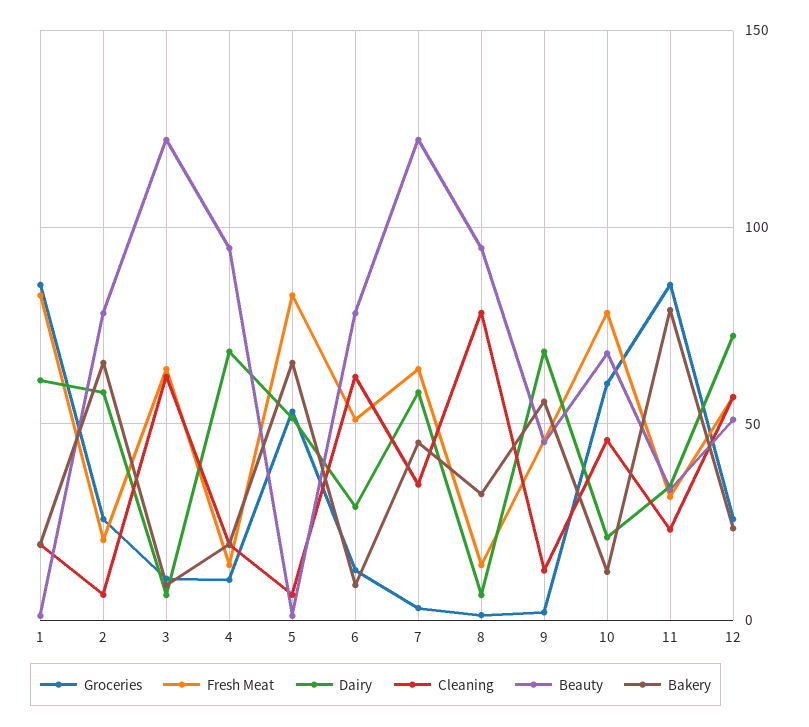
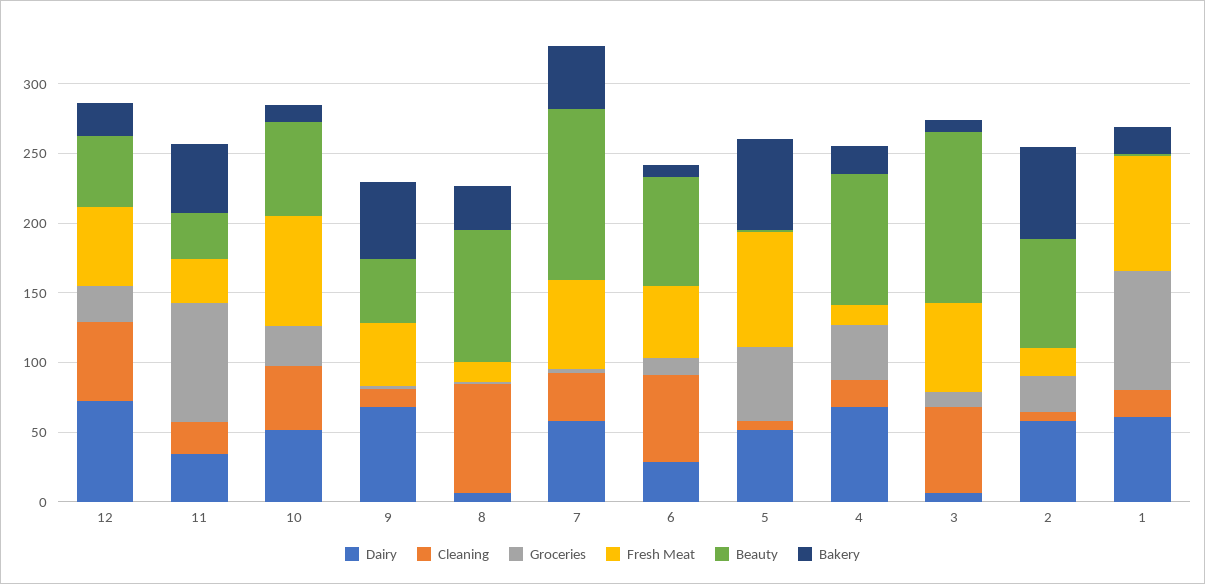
  {
    "Groceries": {
      "1": 85,
      "2": 25,
      "3": 10,
-     "4": 10,
+     "4": 40,
      "5": 55,
      "6": 15,
      "7": 5,
      "8": 0,
      "9": 0,
-     "10": 60,
+     "10": 30,
      "11": 85,
      "12": 25
    },
    "Fresh Meat": {
      "1": 85,
      "2": 20,
      "3": 65,
      "4": 15,
      "5": 85,
      "6": 50,
      "7": 65,
      "8": 15,
      "9": 45,
      "10": 80,
      "11": 30,
      "12": 55
    },
    "Dairy": {
      "1": 60,
      "2": 60,
      "3": 5,
      "4": 70,
      "5": 50,
      "6": 30,
      "7": 60,
      "8": 5,
      "9": 70,
-     "10": 20,
+     "10": 50,
      "11": 35,
      "12": 70
    },
    "Cleaning": {
      "1": 20,
      "2": 5,
      "3": 60,
      "4": 20,
      "5": 5,
      "6": 60,
      "7": 35,
      "8": 80,
      "9": 15,
      "10": 45,
      "11": 25,
      "12": 55
    },
    "Beauty": {
      "1": 0,
      "2": 80,
      "3": 120,
      "4": 95,
      "5": 0,
      "6": 80,
      "7": 120,
      "8": 95,
      "9": 45,
      "10": 70,
      "11": 35,
      "12": 50
    },
    "Bakery": {
      "1": 20,
      "2": 65,
      "3": 10,
      "4": 20,
      "5": 65,
      "6": 10,
      "7": 45,
      "8": 30,
      "9": 55,
      "10": 10,
-     "11": 80,
+     "11": 50,
      "12": 25
    }
  }

